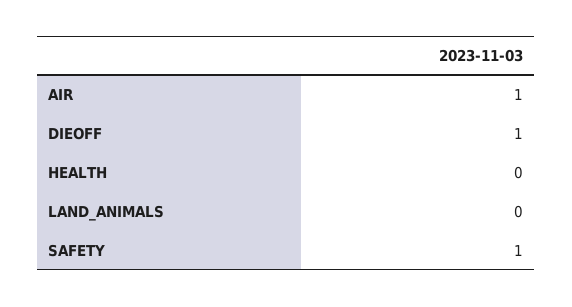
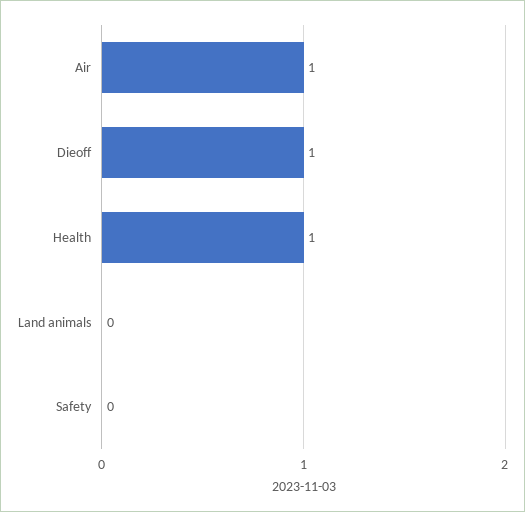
  {
    "AIR": 1,
    "DIEOFF": 1,
-   "HEALTH": 0,
+   "HEALTH": 1,
    "LAND_ANIMALS": 0,
-   "SAFETY": 1
+   "SAFETY": 0
  }

